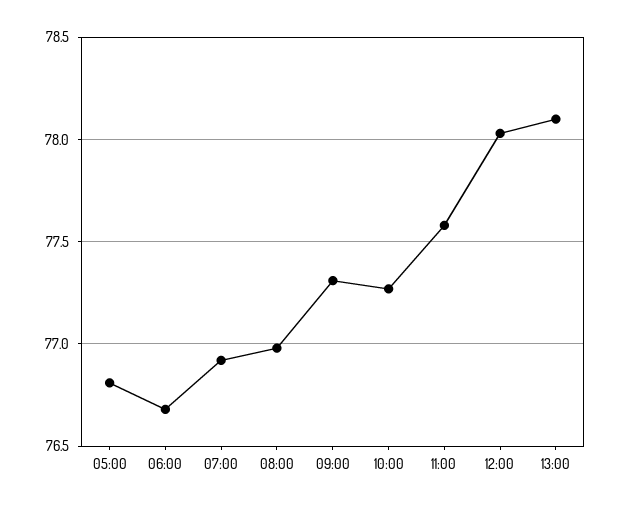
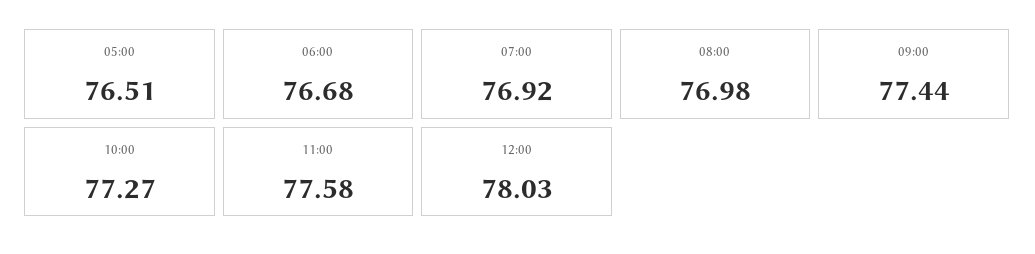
  {
-   "05:00": 76.8,
+   "05:00": 76.51,
    "06:00": 76.68,
    "07:00": 76.92,
    "08:00": 76.98,
-   "09:00": 77.3,
+   "09:00": 77.44,
    "10:00": 77.27,
    "11:00": 77.58,
-   "12:00": 78.03,
+   "12:00": 78.03
-   "13:00": 78.1
  }

